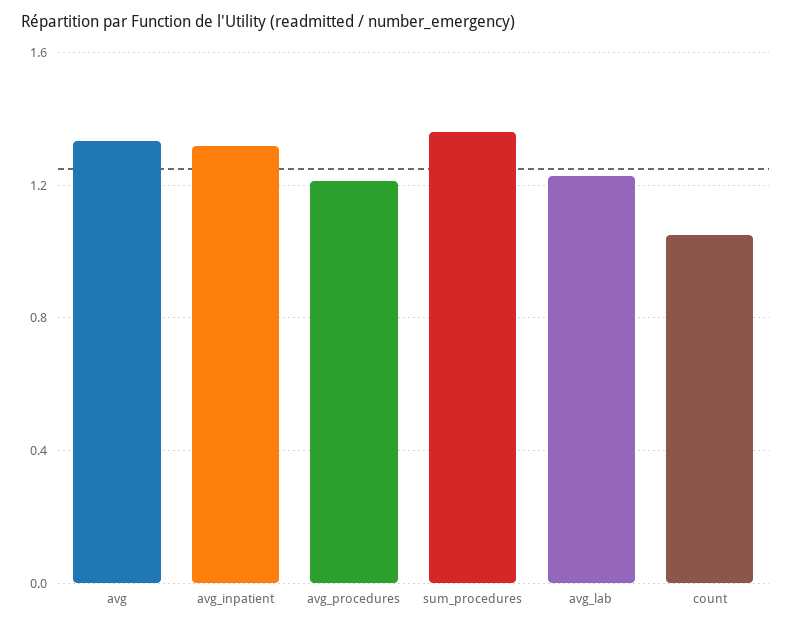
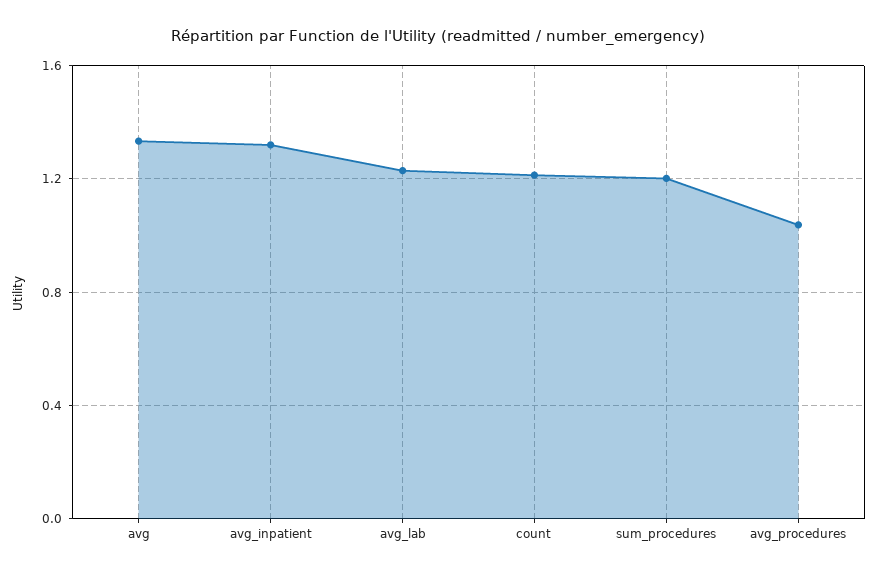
  {
    "avg": 1.35,
    "avg_inpatient": 1.3,
-   "avg_procedures": 1.2,
+   "avg_procedures": 1.05,
-   "sum_procedures": 1.35,
+   "sum_procedures": 1.2,
    "avg_lab": 1.25,
-   "count": 1.05
+   "count": 1.2
  }

